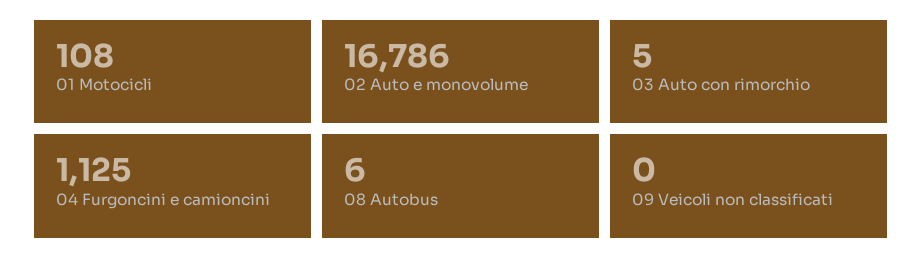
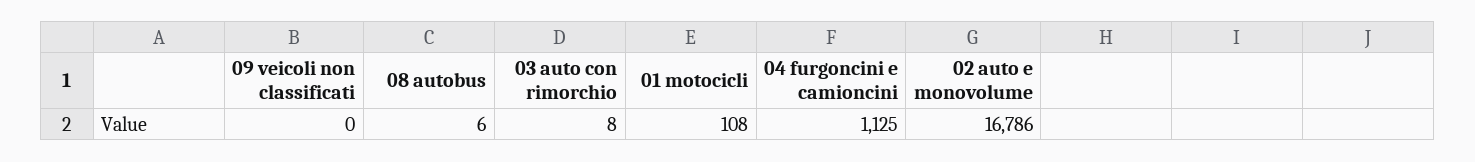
  {
    "01 Motocicli": 108,
    "02 Auto e monovolume": 16786,
-   "03 Auto con rimorchio": 5,
+   "03 Auto con rimorchio": 8,
    "04 Furgoncini e camioncini": 1125,
    "08 Autobus": 6,
    "09 Veicoli non classificati": 0
  }

